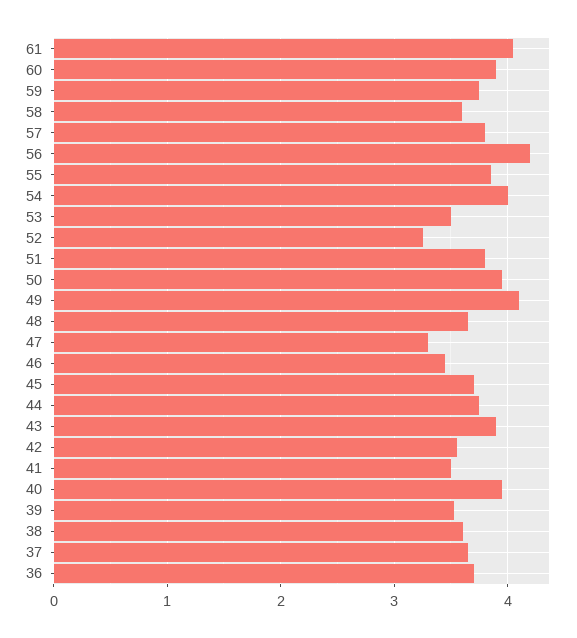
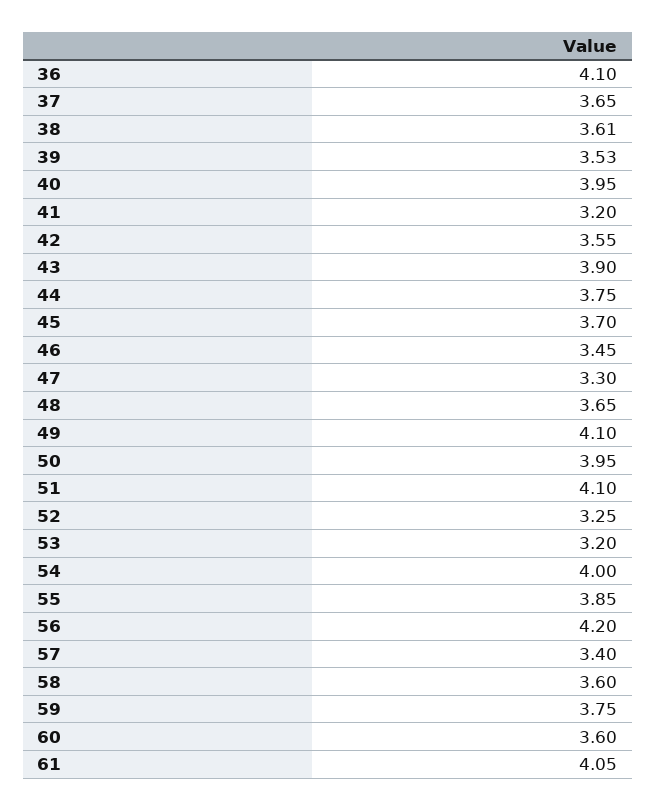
  {
    "61": 4.05,
-   "60": 3.9,
+   "60": 3.6,
    "59": 3.75,
    "58": 3.6,
-   "57": 3.8,
+   "57": 3.4,
    "56": 4.2,
    "55": 3.85,
    "54": 4,
-   "53": 3.5,
+   "53": 3.2,
    "52": 3.25,
-   "51": 3.8,
+   "51": 4.1,
    "50": 3.95,
    "49": 4.1,
    "48": 3.65,
    "47": 3.3,
    "46": 3.45,
    "45": 3.7,
    "44": 3.75,
    "43": 3.9,
    "42": 3.55,
-   "41": 3.5,
+   "41": 3.2,
    "40": 3.95,
    "39": 3.53,
    "38": 3.61,
    "37": 3.65,
-   "36": 3.7
+   "36": 4.1
  }

